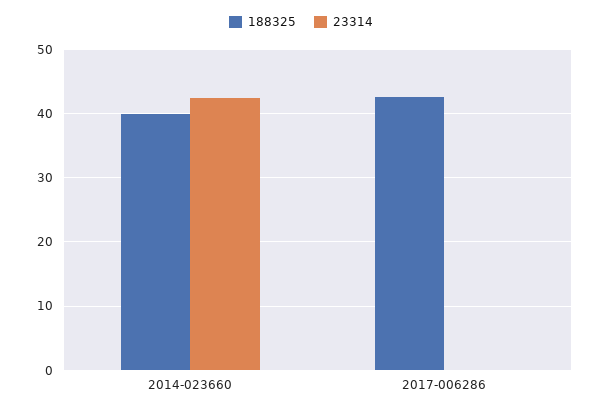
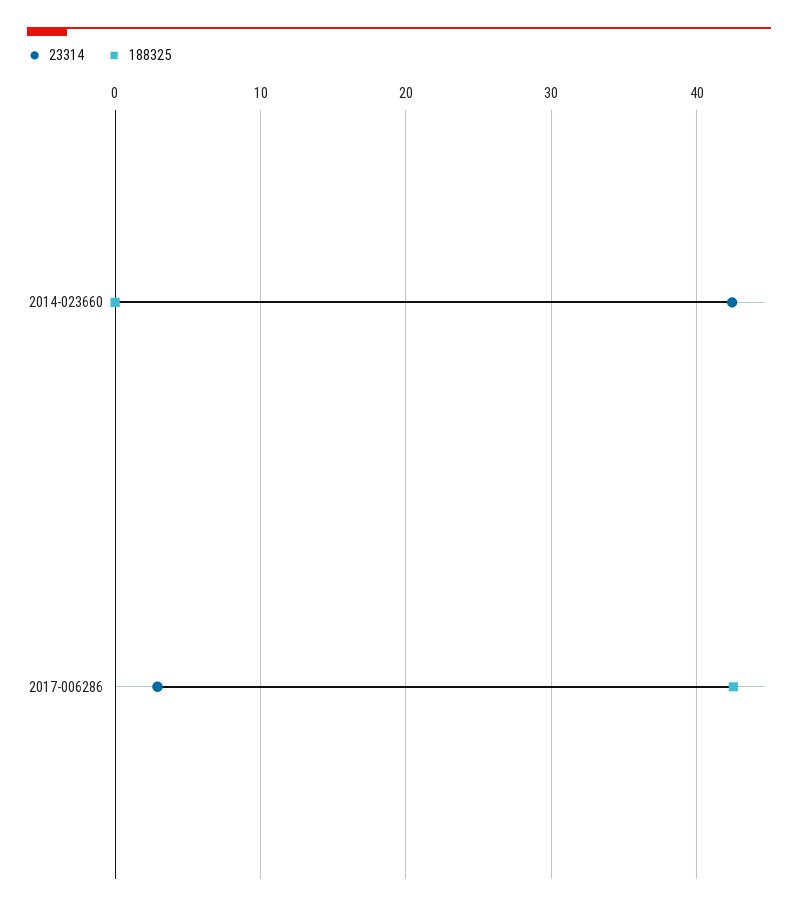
  {
    "188325": {
-     "2014-023660": 40,
+     "2014-023660": 0,
      "2017-006286": 43
    },
    "23314": {
      "2014-023660": 42,
-     "2017-006286": 0
+     "2017-006286": 3
    }
  }

